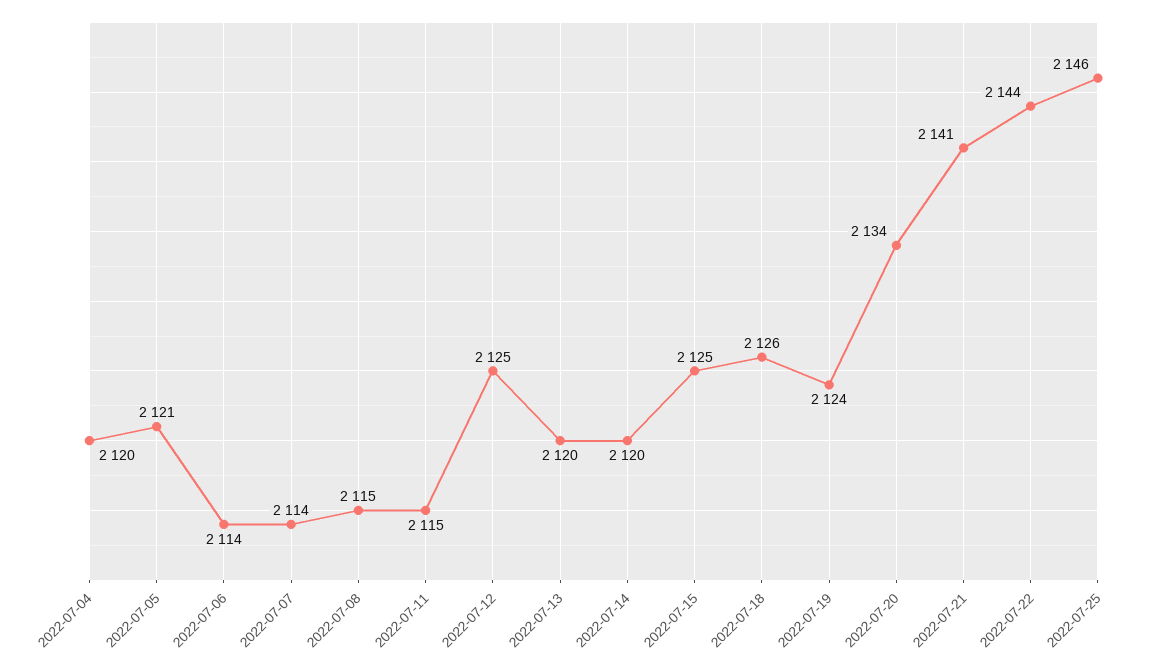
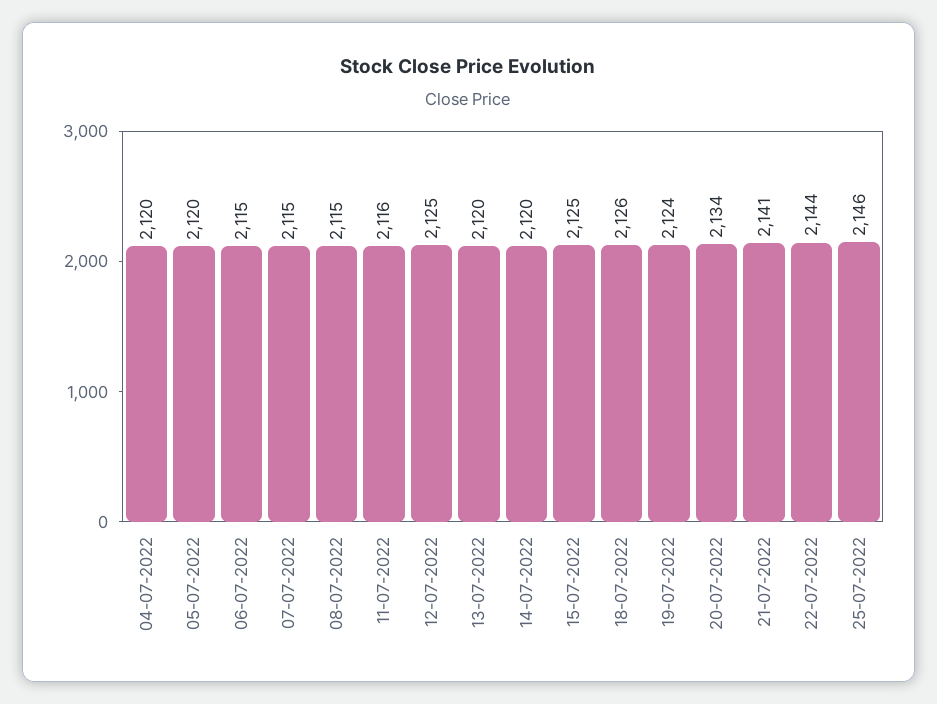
  {
    "2022-07-04": 2120,
-   "2022-07-05": 2121,
+   "2022-07-05": 2120,
-   "2022-07-06": 2114,
+   "2022-07-06": 2115,
-   "2022-07-07": 2114,
+   "2022-07-07": 2115,
    "2022-07-08": 2115,
-   "2022-07-11": 2115,
+   "2022-07-11": 2116,
    "2022-07-12": 2125,
    "2022-07-13": 2120,
    "2022-07-14": 2120,
    "2022-07-15": 2125,
    "2022-07-18": 2126,
    "2022-07-19": 2124,
    "2022-07-20": 2134,
    "2022-07-21": 2141,
    "2022-07-22": 2144,
    "2022-07-25": 2146
  }

